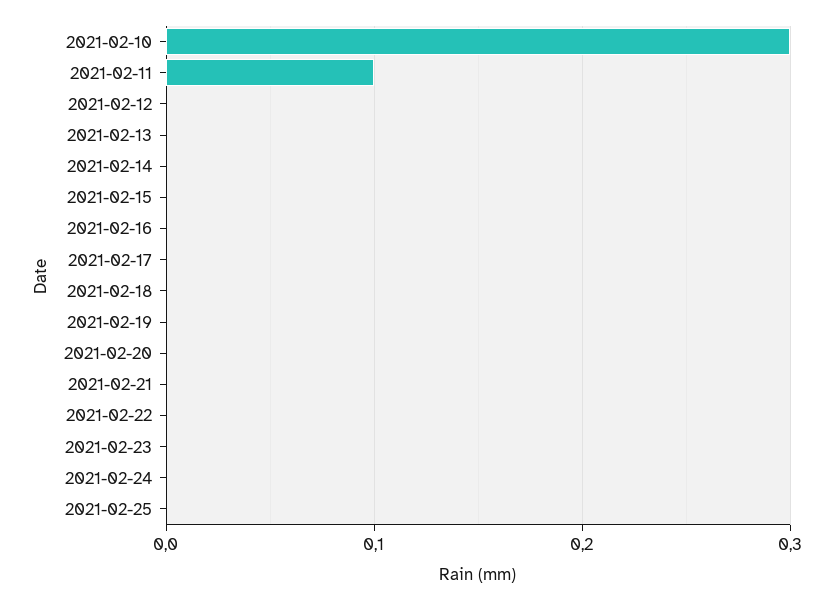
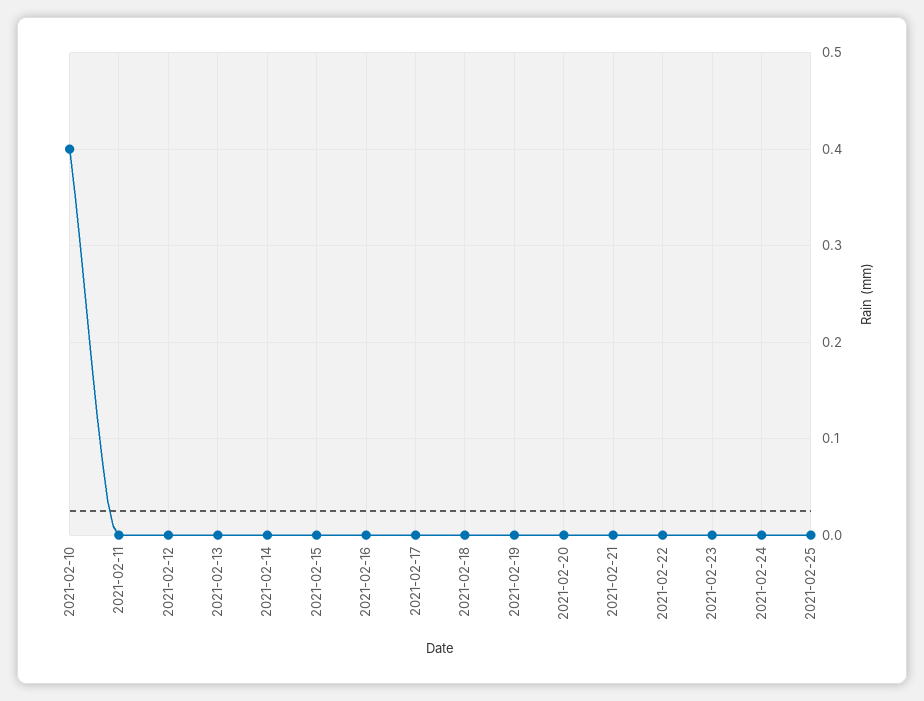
  {
-   "2021-02-10": 0.3,
+   "2021-02-10": 0.4,
-   "2021-02-11": 0.1,
+   "2021-02-11": 0,
    "2021-02-12": 0,
    "2021-02-13": 0,
    "2021-02-14": 0,
    "2021-02-15": 0,
    "2021-02-16": 0,
    "2021-02-17": 0,
    "2021-02-18": 0,
    "2021-02-19": 0,
    "2021-02-20": 0,
    "2021-02-21": 0,
    "2021-02-22": 0,
    "2021-02-23": 0,
    "2021-02-24": 0,
    "2021-02-25": 0
  }

